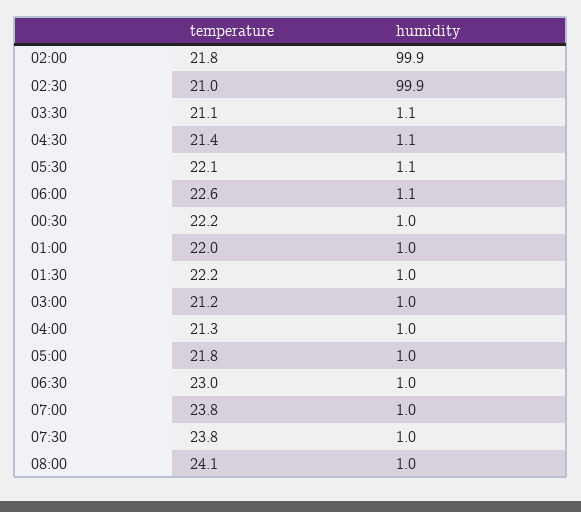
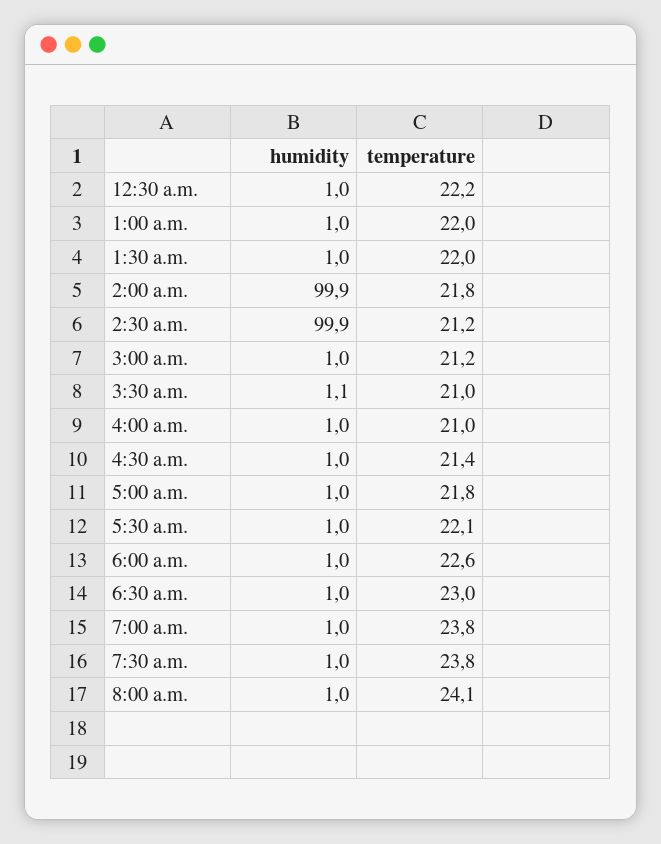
  {
    "temperature": {
      "02:00": 21.8,
-     "02:30": 21,
+     "02:30": 21.2,
-     "03:30": 21.1,
+     "03:30": 21,
      "04:30": 21.4,
      "05:30": 22.1,
      "06:00": 22.6,
      "00:30": 22.2,
      "01:00": 22,
-     "01:30": 22.2,
+     "01:30": 22,
      "03:00": 21.2,
-     "04:00": 21.3,
+     "04:00": 21,
      "05:00": 21.8,
      "06:30": 23,
      "07:00": 23.8,
      "07:30": 23.8,
      "08:00": 24.1
    },
    "humidity": {
      "02:00": 99.9,
      "02:30": 99.9,
      "03:30": 1.1,
-     "04:30": 1.1,
+     "04:30": 1,
-     "05:30": 1.1,
+     "05:30": 1,
-     "06:00": 1.1,
+     "06:00": 1,
      "00:30": 1,
      "01:00": 1,
      "01:30": 1,
      "03:00": 1,
      "04:00": 1,
      "05:00": 1,
      "06:30": 1,
      "07:00": 1,
      "07:30": 1,
      "08:00": 1
    }
  }

